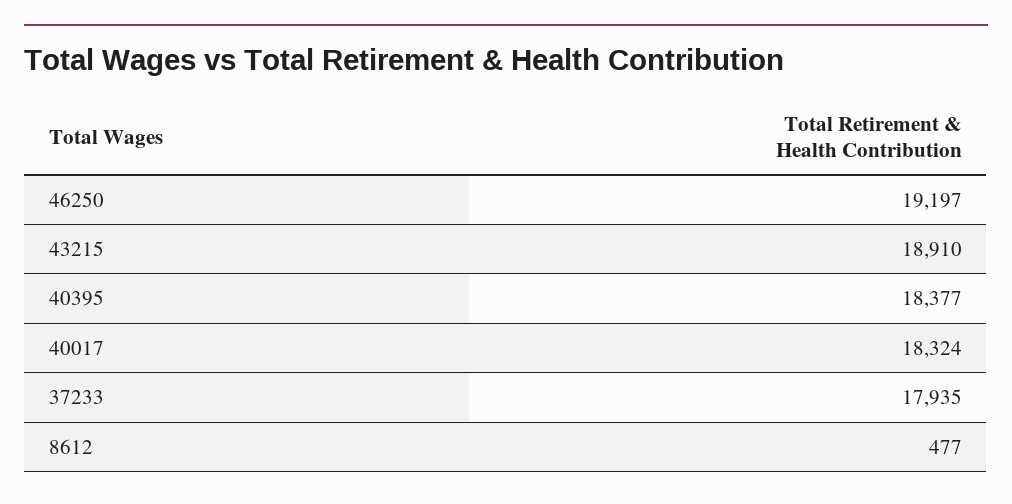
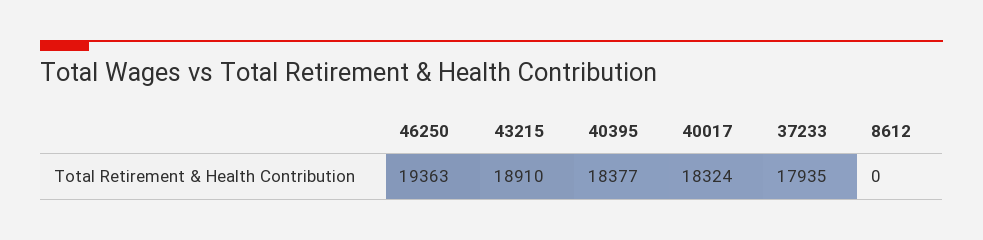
  {
-   "46250": 19197,
+   "46250": 19363,
    "43215": 18910,
    "40395": 18377,
    "40017": 18324,
    "37233": 17935,
-   "8612": 477
+   "8612": 0
  }

